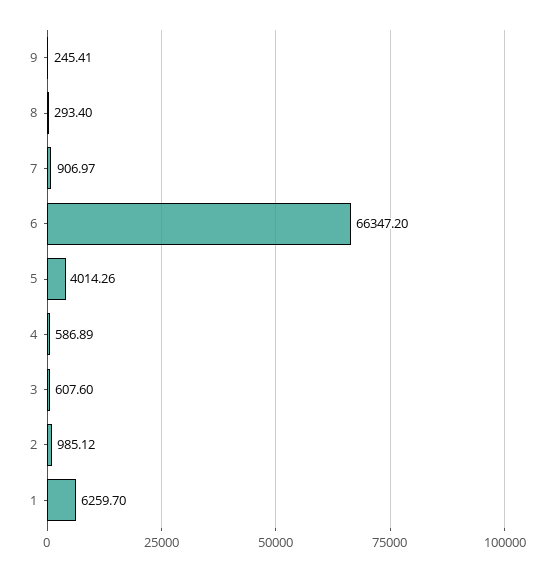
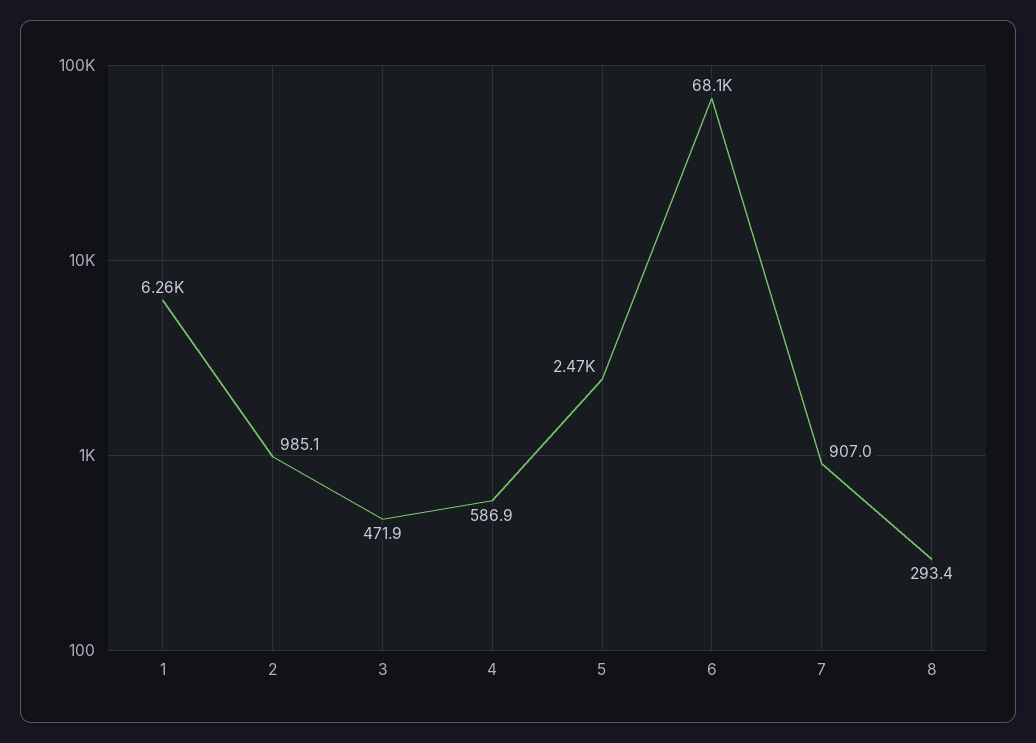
  {
-   "9": 245.41,
    "8": 293.4,
    "7": 906.97,
-   "6": 66347.2,
+   "6": 68100,
-   "5": 4014.26,
+   "5": 2470,
    "4": 586.89,
-   "3": 607.6,
+   "3": 471.9,
    "2": 985.12,
    "1": 6259.7
  }

